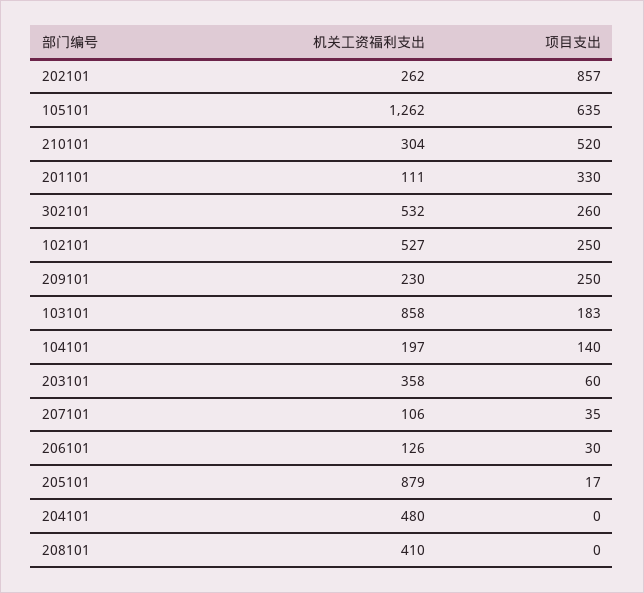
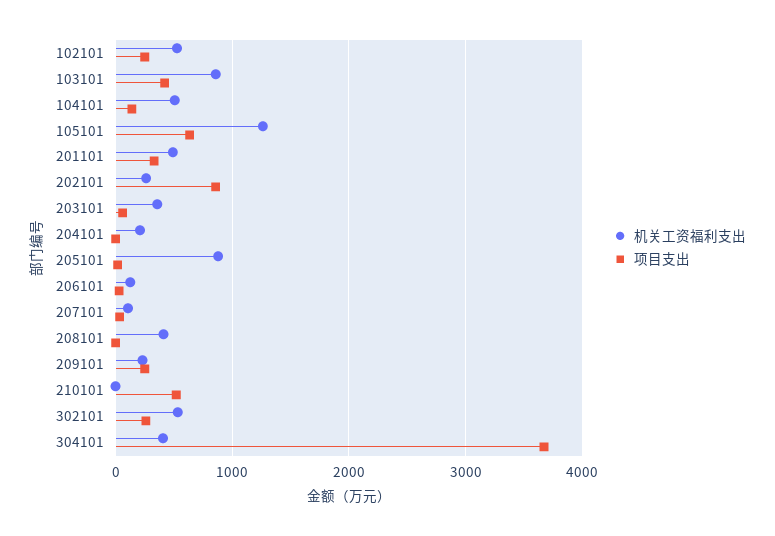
  {
    "机关工资福利支出": {
      "202101": 262,
      "105101": 1262,
-     "210101": 304,
+     "210101": 0,
-     "201101": 111,
+     "201101": 500,
      "302101": 532,
      "102101": 527,
      "209101": 230,
      "103101": 858,
-     "104101": 197,
+     "104101": 500,
      "203101": 358,
      "207101": 106,
      "206101": 126,
      "205101": 879,
-     "204101": 480,
+     "204101": 200,
-     "208101": 410
+     "208101": 410,
+     "304101": 400
    },
    "项目支出": {
      "202101": 857,
      "105101": 635,
      "210101": 520,
      "201101": 330,
      "302101": 260,
      "102101": 250,
      "209101": 250,
-     "103101": 183,
+     "103101": 400,
      "104101": 140,
      "203101": 60,
      "207101": 35,
      "206101": 30,
      "205101": 17,
      "204101": 0,
-     "208101": 0
+     "208101": 0,
+     "304101": 3700
    }
  }

